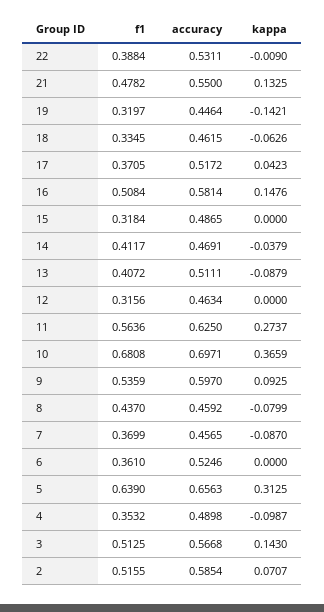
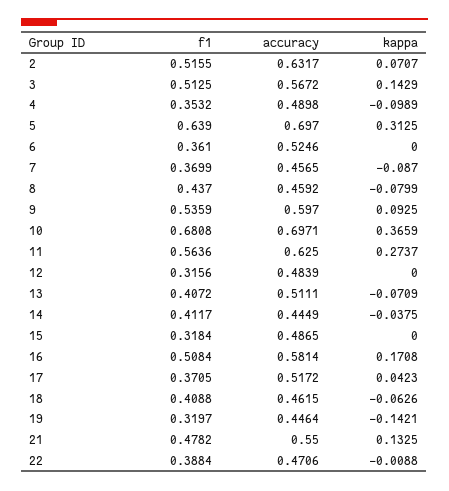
  {
    "f1": {
      "22": 0.3884,
      "21": 0.4782,
      "19": 0.3197,
-     "18": 0.3345,
+     "18": 0.4088,
      "17": 0.3705,
      "16": 0.5084,
      "15": 0.3184,
      "14": 0.4117,
      "13": 0.4072,
      "12": 0.3156,
      "11": 0.5636,
      "10": 0.6808,
      "9": 0.5359,
      "8": 0.437,
      "7": 0.3699,
      "6": 0.361,
      "5": 0.639,
      "4": 0.3532,
      "3": 0.5125,
      "2": 0.5155
    },
    "accuracy": {
-     "22": 0.5311,
+     "22": 0.4706,
      "21": 0.55,
      "19": 0.4464,
      "18": 0.4615,
      "17": 0.5172,
      "16": 0.5814,
      "15": 0.4865,
-     "14": 0.4691,
+     "14": 0.4449,
      "13": 0.5111,
-     "12": 0.4634,
+     "12": 0.4839,
      "11": 0.625,
      "10": 0.6971,
      "9": 0.597,
      "8": 0.4592,
      "7": 0.4565,
      "6": 0.5246,
-     "5": 0.6563,
+     "5": 0.697,
      "4": 0.4898,
-     "3": 0.5668,
+     "3": 0.5672,
-     "2": 0.5854
+     "2": 0.6317
    },
    "kappa": {
-     "22": -0.009,
+     "22": -0.0088,
      "21": 0.1325,
      "19": -0.1421,
      "18": -0.0626,
      "17": 0.0423,
-     "16": 0.1476,
+     "16": 0.1708,
      "15": 0,
-     "14": -0.0379,
+     "14": -0.0375,
-     "13": -0.0879,
+     "13": -0.0709,
      "12": 0,
      "11": 0.2737,
      "10": 0.3659,
      "9": 0.0925,
      "8": -0.0799,
      "7": -0.087,
      "6": 0,
      "5": 0.3125,
-     "4": -0.0987,
+     "4": -0.0989,
-     "3": 0.143,
+     "3": 0.1429,
      "2": 0.0707
    }
  }

